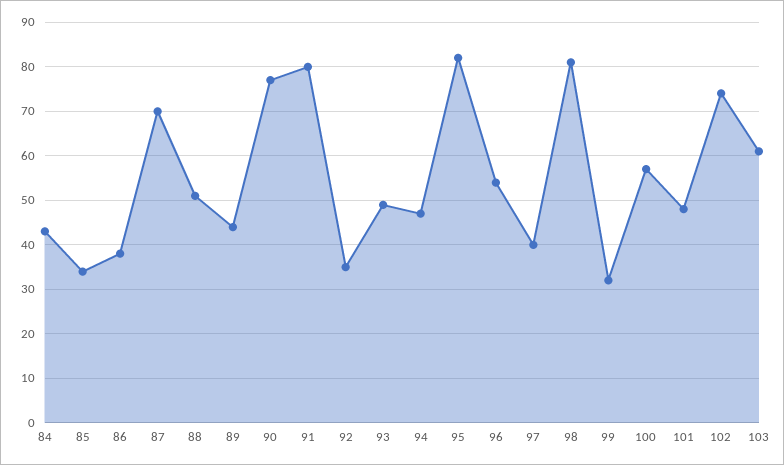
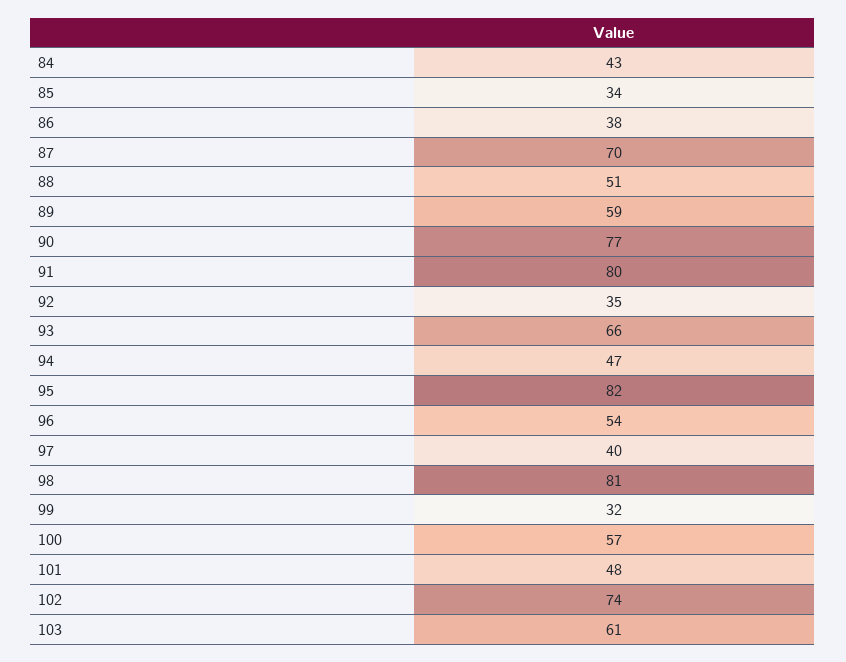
  {
    "84": 43,
    "85": 34,
    "86": 38,
    "87": 70,
    "88": 51,
-   "89": 45,
+   "89": 59,
    "90": 77,
    "91": 80,
    "92": 35,
-   "93": 50,
+   "93": 66,
    "94": 47,
    "95": 82,
    "96": 54,
    "97": 40,
    "98": 81,
    "99": 32,
    "100": 57,
    "101": 48,
    "102": 74,
    "103": 61
  }

